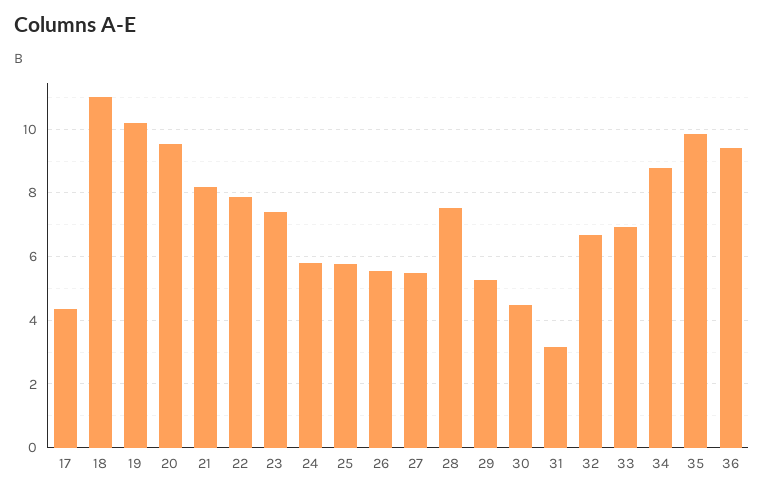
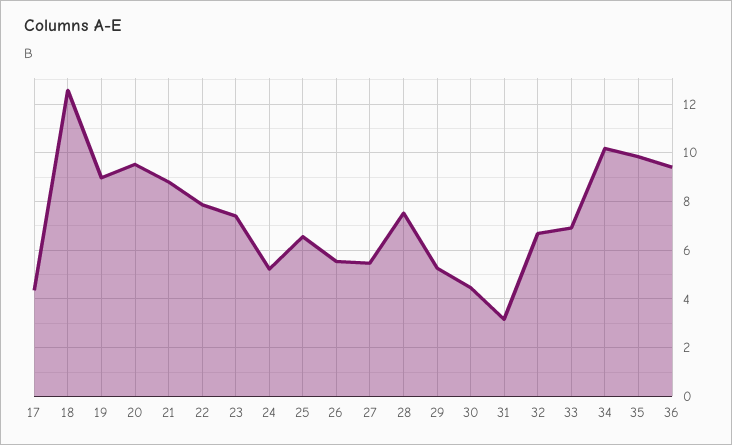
  {
    "17": 4.4,
-   "18": 11,
+   "18": 12.5,
-   "19": 10.2,
+   "19": 9,
    "20": 9.6,
-   "21": 8.2,
+   "21": 8.75,
    "22": 7.8,
    "23": 7.4,
-   "24": 5.8,
+   "24": 5.25,
-   "25": 5.8,
+   "25": 6.5,
    "26": 5.6,
    "27": 5.4,
    "28": 7.6,
    "29": 5.2,
    "30": 4.4,
    "31": 3.2,
    "32": 6.6,
    "33": 7,
-   "34": 8.8,
+   "34": 10.25,
    "35": 9.8,
    "36": 9.4
  }

